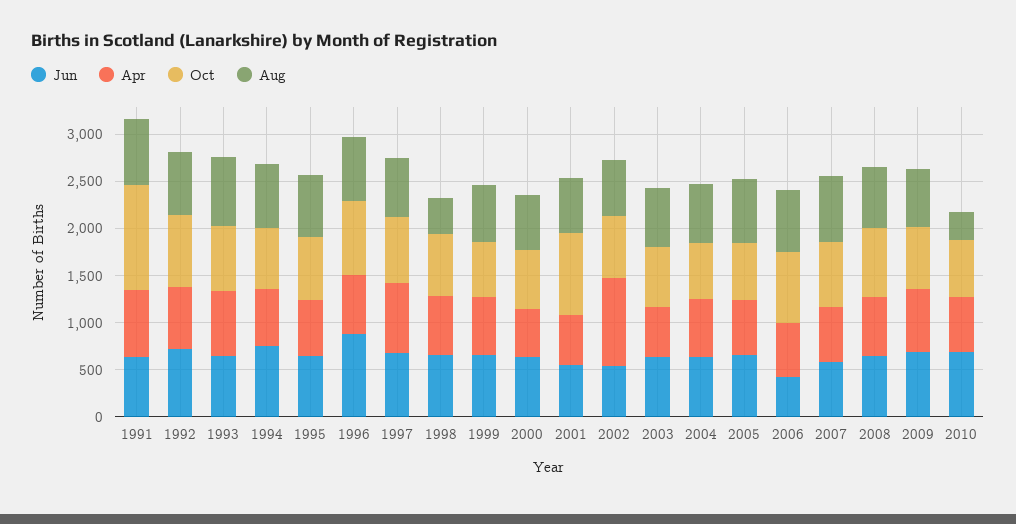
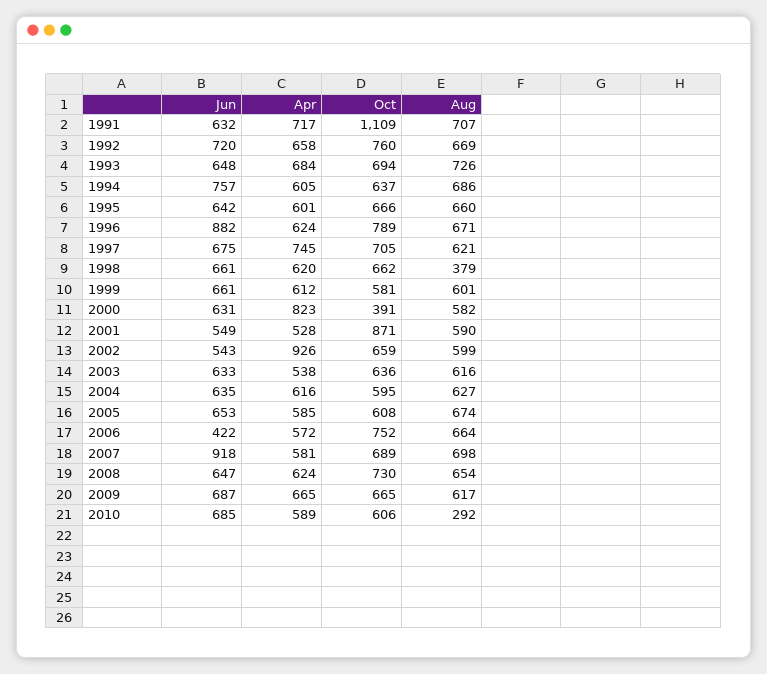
  {
    "Jun": {
      "1991": 632,
      "1992": 720,
      "1993": 648,
      "1994": 757,
      "1995": 642,
      "1996": 882,
      "1997": 675,
      "1998": 661,
      "1999": 661,
      "2000": 631,
      "2001": 549,
      "2002": 543,
      "2003": 633,
      "2004": 635,
      "2005": 653,
      "2006": 422,
-     "2007": 600,
+     "2007": 918,
      "2008": 647,
      "2009": 687,
      "2010": 685
    },
    "Apr": {
      "1991": 717,
      "1992": 658,
      "1993": 684,
      "1994": 605,
      "1995": 601,
      "1996": 624,
      "1997": 745,
      "1998": 620,
      "1999": 612,
-     "2000": 500,
+     "2000": 823,
      "2001": 528,
      "2002": 926,
      "2003": 538,
      "2004": 616,
      "2005": 585,
      "2006": 572,
      "2007": 581,
      "2008": 624,
      "2009": 665,
      "2010": 589
    },
    "Oct": {
      "1991": 1109,
      "1992": 760,
      "1993": 694,
      "1994": 637,
      "1995": 666,
      "1996": 789,
      "1997": 705,
      "1998": 662,
      "1999": 581,
-     "2000": 600,
+     "2000": 391,
      "2001": 871,
      "2002": 659,
      "2003": 636,
      "2004": 595,
      "2005": 608,
      "2006": 752,
      "2007": 689,
      "2008": 730,
      "2009": 665,
      "2010": 606
    },
    "Aug": {
      "1991": 707,
      "1992": 669,
      "1993": 726,
      "1994": 686,
      "1995": 660,
      "1996": 671,
      "1997": 621,
      "1998": 379,
      "1999": 601,
      "2000": 582,
      "2001": 590,
      "2002": 599,
      "2003": 616,
      "2004": 627,
      "2005": 674,
      "2006": 664,
      "2007": 698,
      "2008": 654,
      "2009": 617,
      "2010": 292
    }
  }

